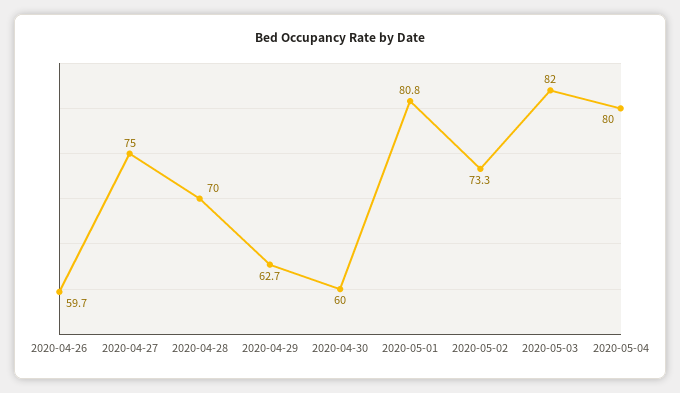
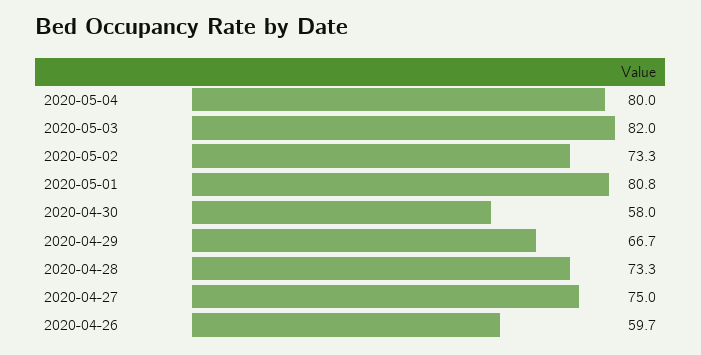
  {
    "2020-04-26": 59.7,
    "2020-04-27": 75,
-   "2020-04-28": 70,
+   "2020-04-28": 73.3,
-   "2020-04-29": 62.7,
+   "2020-04-29": 66.7,
-   "2020-04-30": 60,
+   "2020-04-30": 58,
    "2020-05-01": 80.8,
    "2020-05-02": 73.3,
    "2020-05-03": 82,
    "2020-05-04": 80
  }

